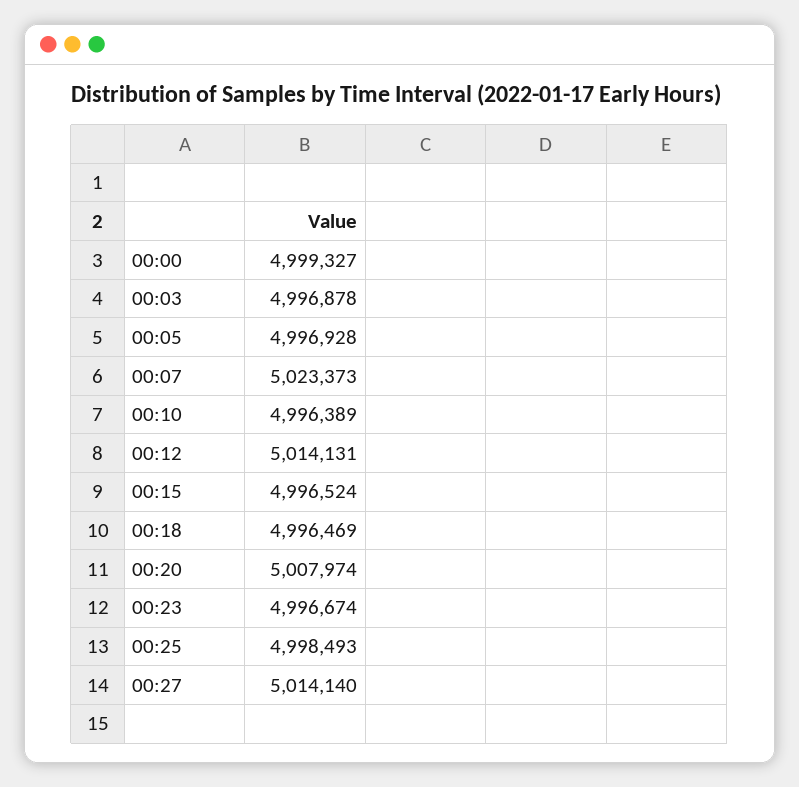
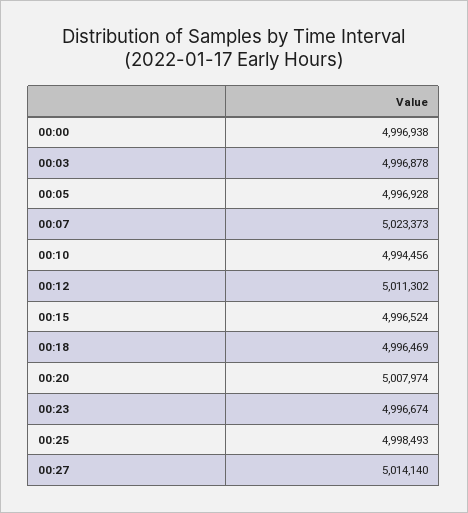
  {
-   "00:00": 4999327,
+   "00:00": 4996938,
    "00:03": 4996878,
    "00:05": 4996928,
    "00:07": 5023373,
-   "00:10": 4996389,
+   "00:10": 4994456,
-   "00:12": 5014131,
+   "00:12": 5011302,
    "00:15": 4996524,
    "00:18": 4996469,
    "00:20": 5007974,
    "00:23": 4996674,
    "00:25": 4998493,
    "00:27": 5014140
  }

